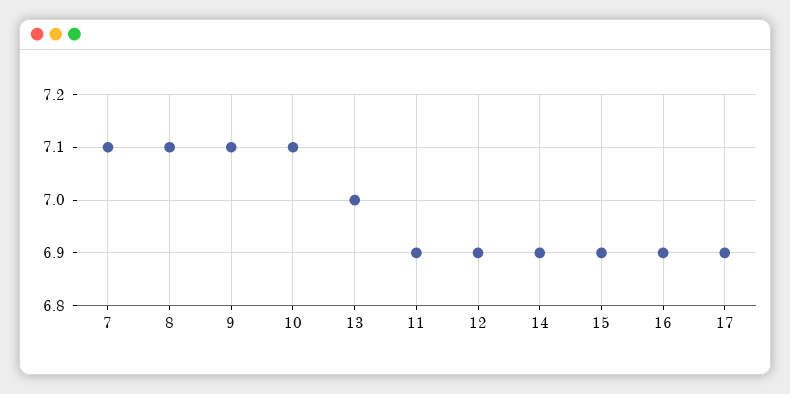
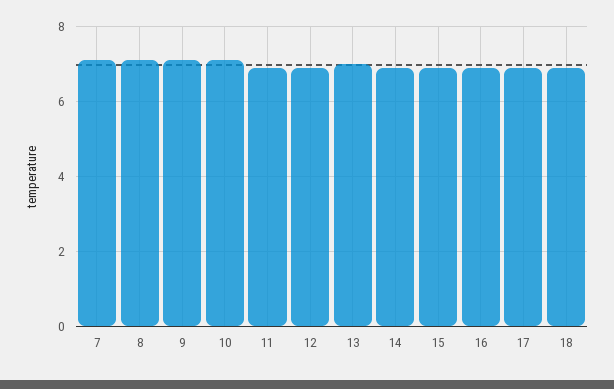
  {
    "7": 7.1,
    "8": 7.1,
    "9": 7.1,
    "10": 7.1,
    "13": 7,
    "11": 6.9,
    "12": 6.9,
    "14": 6.9,
    "15": 6.9,
    "16": 6.9,
-   "17": 6.9
+   "17": 6.9,
+   "18": 7
  }

